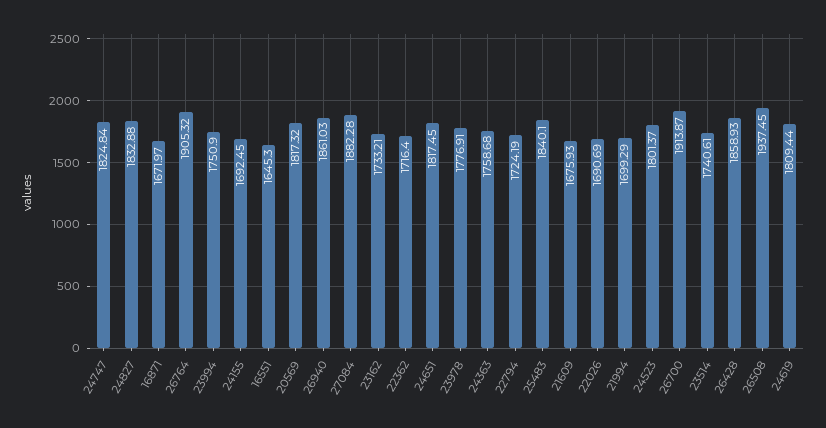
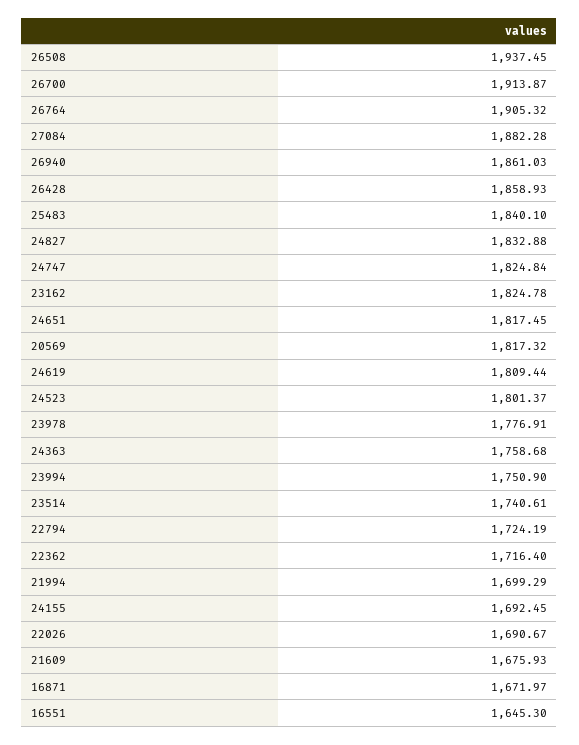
  {
    "24747": 1824.84,
    "24827": 1832.88,
    "16871": 1671.97,
    "26764": 1905.32,
    "23994": 1750.9,
    "24155": 1692.45,
    "16551": 1645.3,
    "20569": 1817.32,
    "26940": 1861.03,
    "27084": 1882.28,
-   "23162": 1733.21,
+   "23162": 1824.78,
    "22362": 1716.4,
    "24651": 1817.45,
    "23978": 1776.91,
    "24363": 1758.68,
    "22794": 1724.19,
    "25483": 1840.1,
    "21609": 1675.93,
-   "22026": 1690.69,
+   "22026": 1690.67,
    "21994": 1699.29,
    "24523": 1801.37,
    "26700": 1913.87,
    "23514": 1740.61,
    "26428": 1858.93,
    "26508": 1937.45,
    "24619": 1809.44
  }

